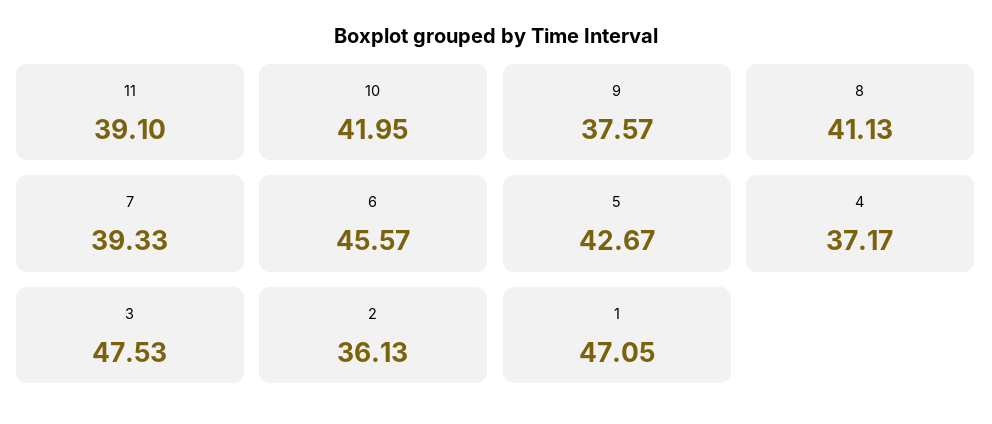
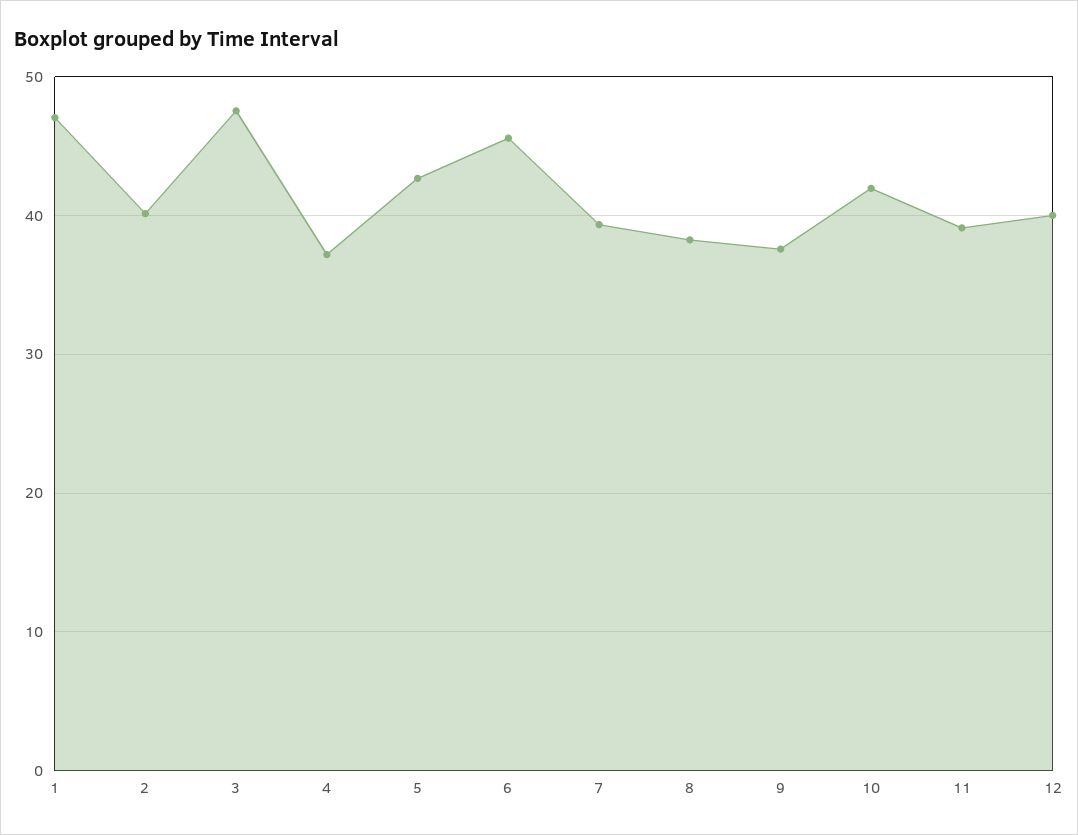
  {
    "11": 39.1,
    "10": 41.95,
    "9": 37.57,
-   "8": 41.13,
+   "8": 38,
    "7": 39.33,
    "6": 45.57,
    "5": 42.67,
    "4": 37.17,
    "3": 47.53,
-   "2": 36.13,
+   "2": 40,
-   "1": 47.05
+   "1": 47.05,
+   "12": 40
  }

